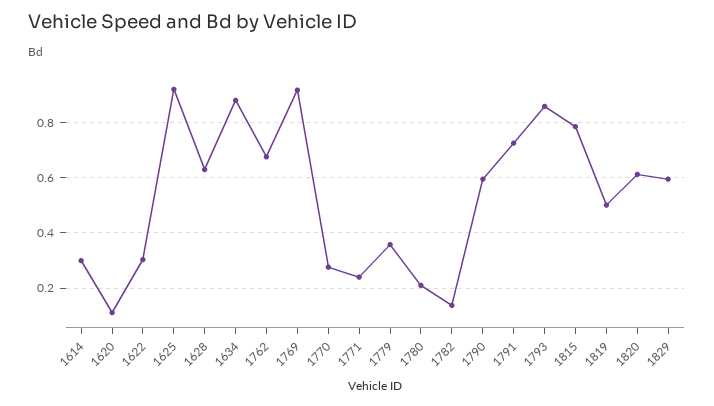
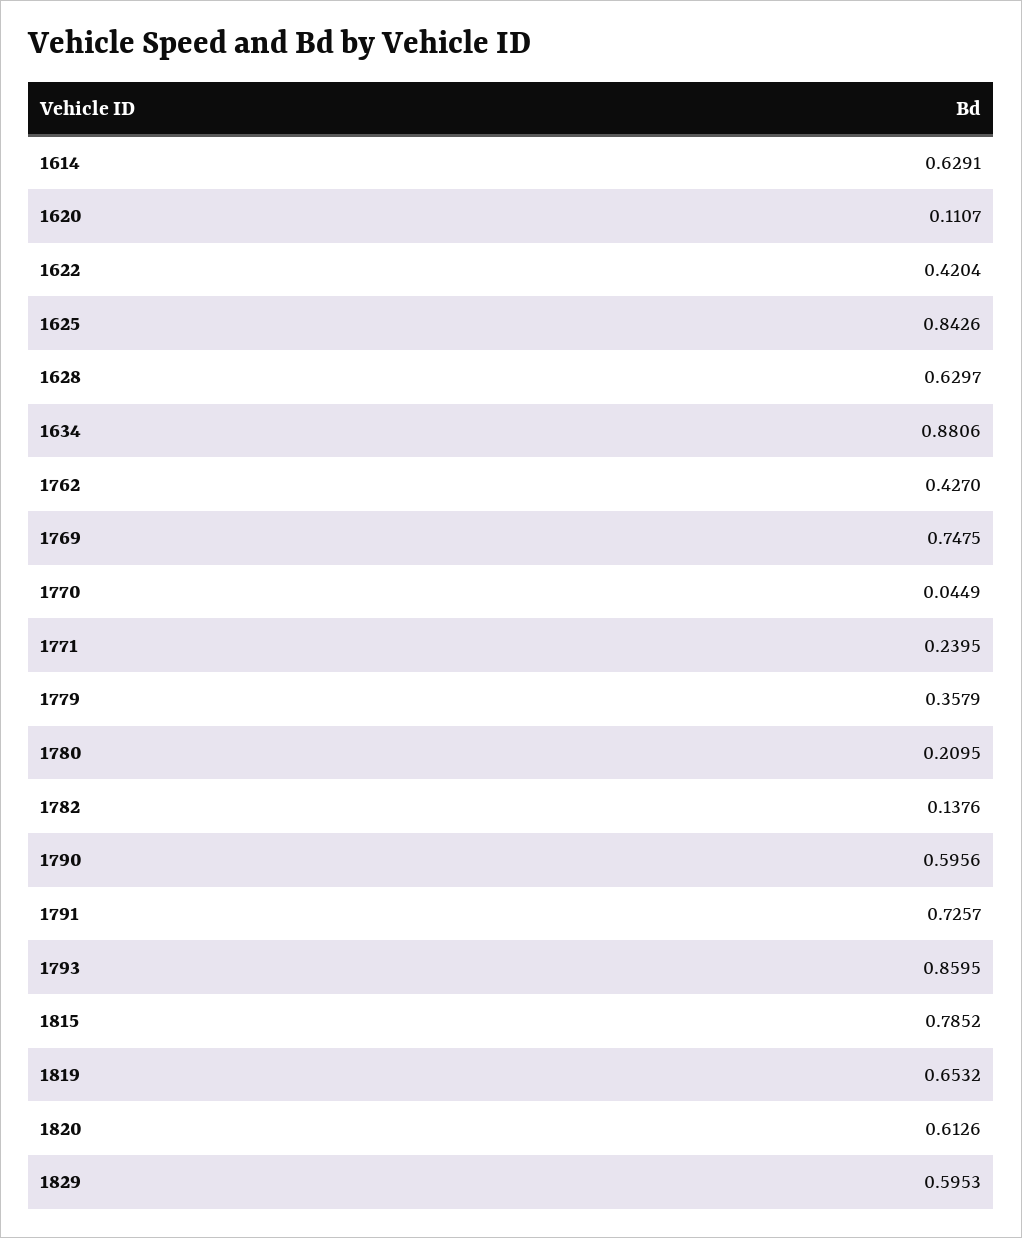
  {
-   "1614": 0.3,
+   "1614": 0.6291,
    "1620": 0.1107,
-   "1622": 0.3,
+   "1622": 0.4204,
-   "1625": 0.925,
+   "1625": 0.8426,
    "1628": 0.6297,
    "1634": 0.8806,
-   "1762": 0.675,
+   "1762": 0.427,
-   "1769": 0.925,
+   "1769": 0.7475,
-   "1770": 0.275,
+   "1770": 0.0449,
    "1771": 0.2395,
    "1779": 0.3579,
    "1780": 0.2095,
    "1782": 0.1376,
    "1790": 0.5956,
    "1791": 0.7257,
    "1793": 0.8595,
    "1815": 0.7852,
-   "1819": 0.5,
+   "1819": 0.6532,
    "1820": 0.6126,
    "1829": 0.5953
  }

